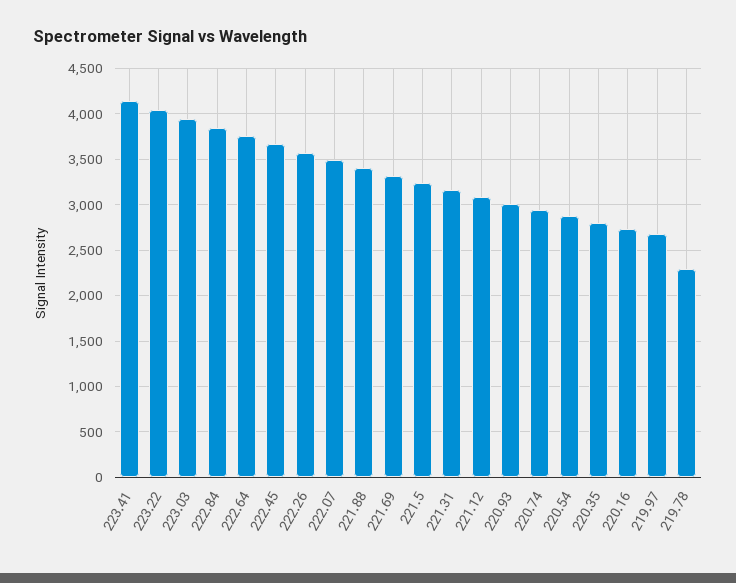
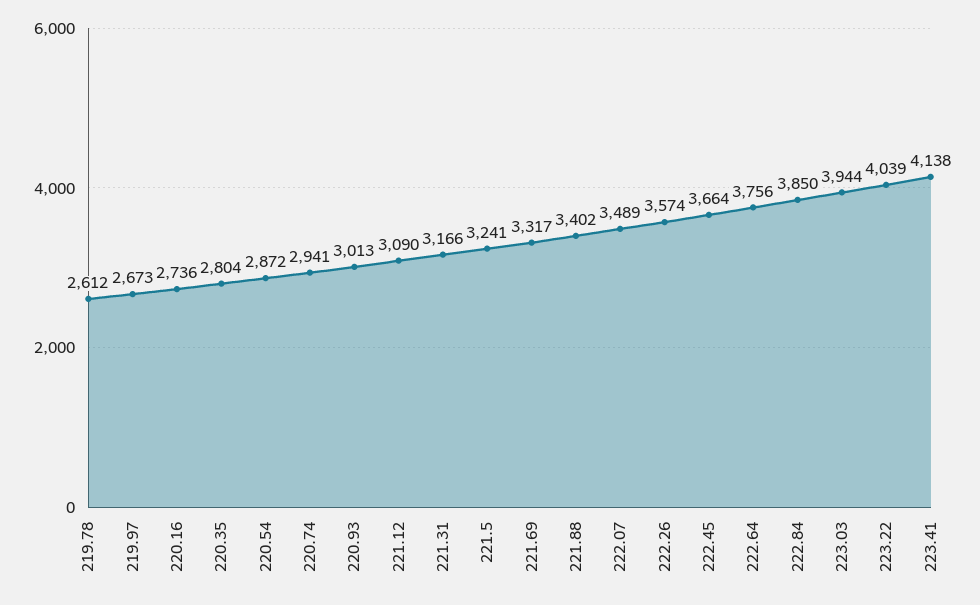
  {
    "223.41": 4138,
    "223.22": 4039,
    "223.03": 3944,
    "222.84": 3850,
    "222.64": 3756,
    "222.45": 3664,
    "222.26": 3574,
    "222.07": 3489,
    "221.88": 3402,
    "221.69": 3317,
    "221.5": 3241,
    "221.31": 3166,
    "221.12": 3090,
    "220.93": 3013,
    "220.74": 2941,
    "220.54": 2872,
    "220.35": 2804,
    "220.16": 2736,
    "219.97": 2673,
-   "219.78": 2300
+   "219.78": 2612
  }

